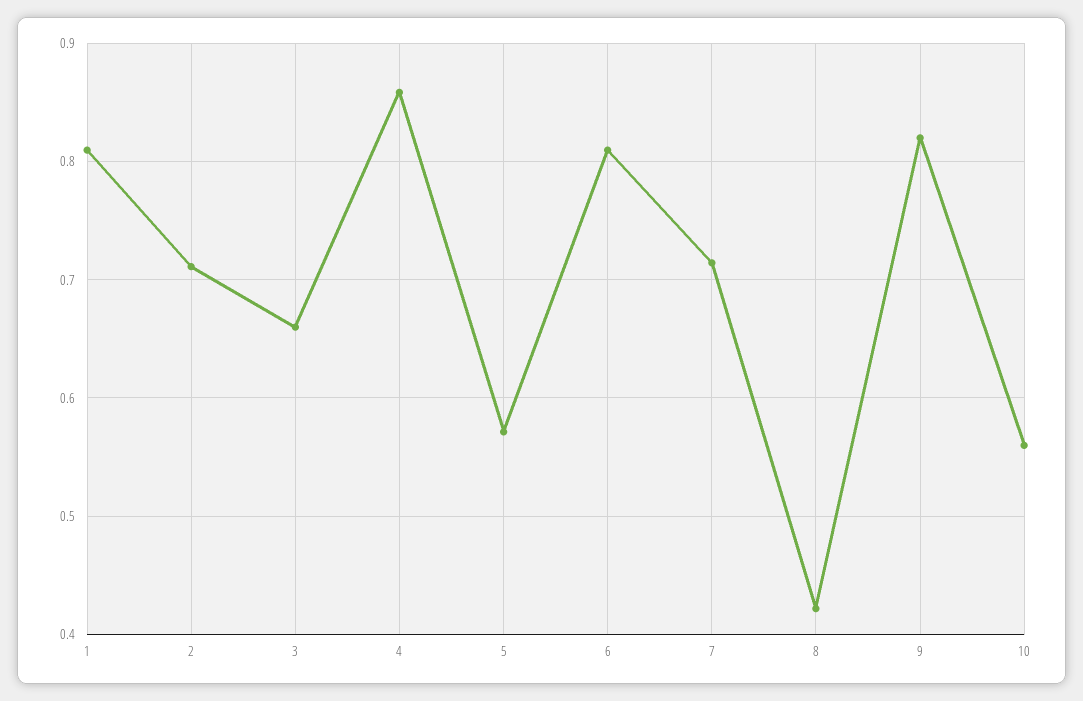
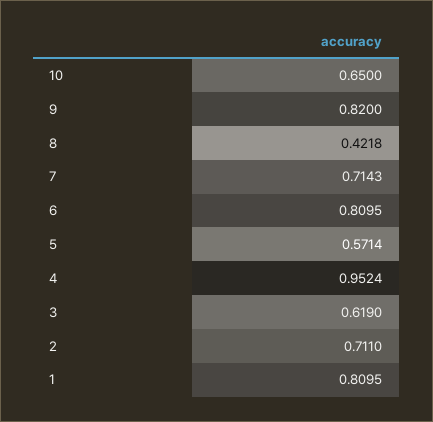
  {
    "1": 0.8095,
    "2": 0.711,
-   "3": 0.66,
+   "3": 0.619,
-   "4": 0.86,
+   "4": 0.9524,
    "5": 0.5714,
    "6": 0.8095,
    "7": 0.7143,
    "8": 0.4218,
    "9": 0.82,
-   "10": 0.56
+   "10": 0.65
  }

